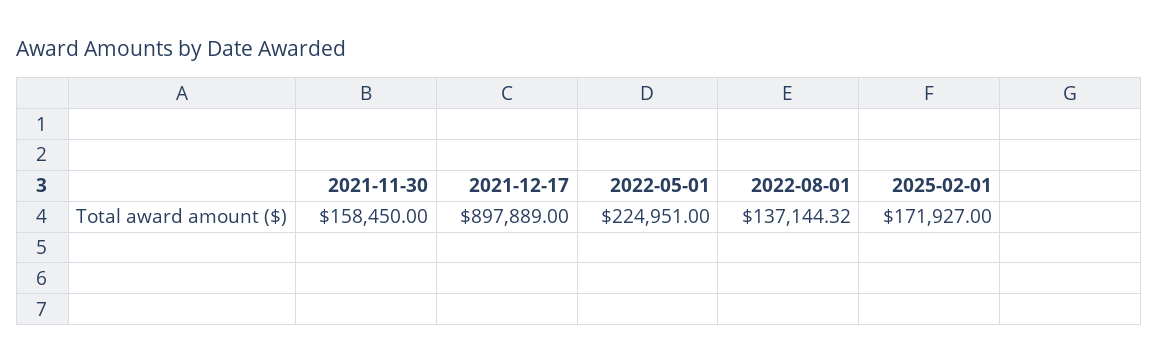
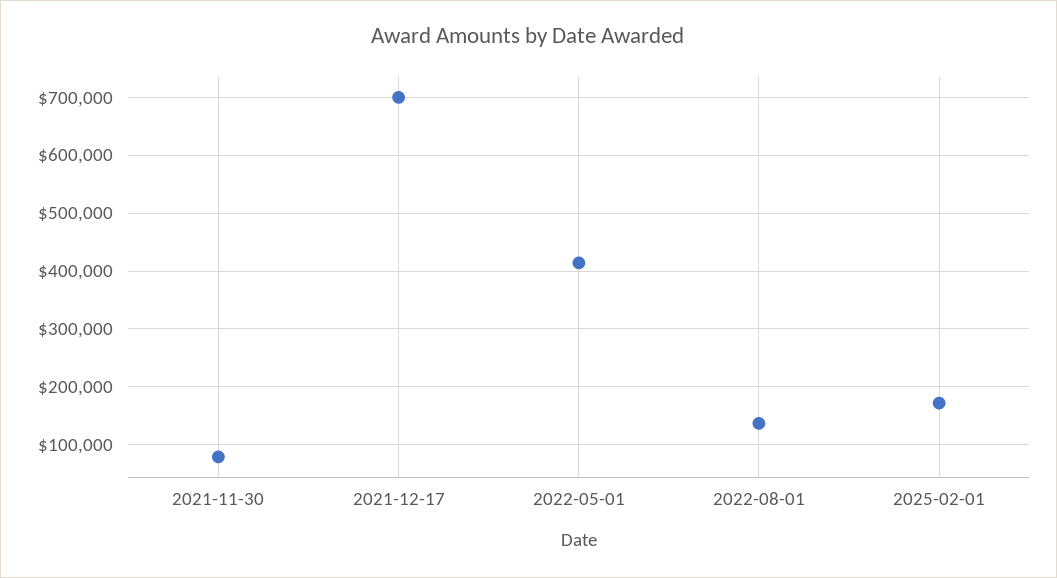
  {
-   "2021-11-30": 158450,
+   "2021-11-30": 80000,
-   "2021-12-17": 897889,
+   "2021-12-17": 700000,
-   "2022-05-01": 224951,
+   "2022-05-01": 420000,
    "2022-08-01": 137144.32,
    "2025-02-01": 171927
  }

